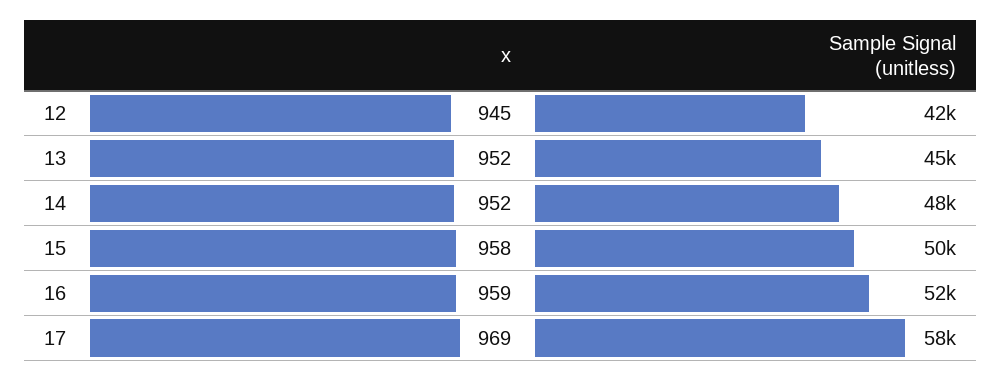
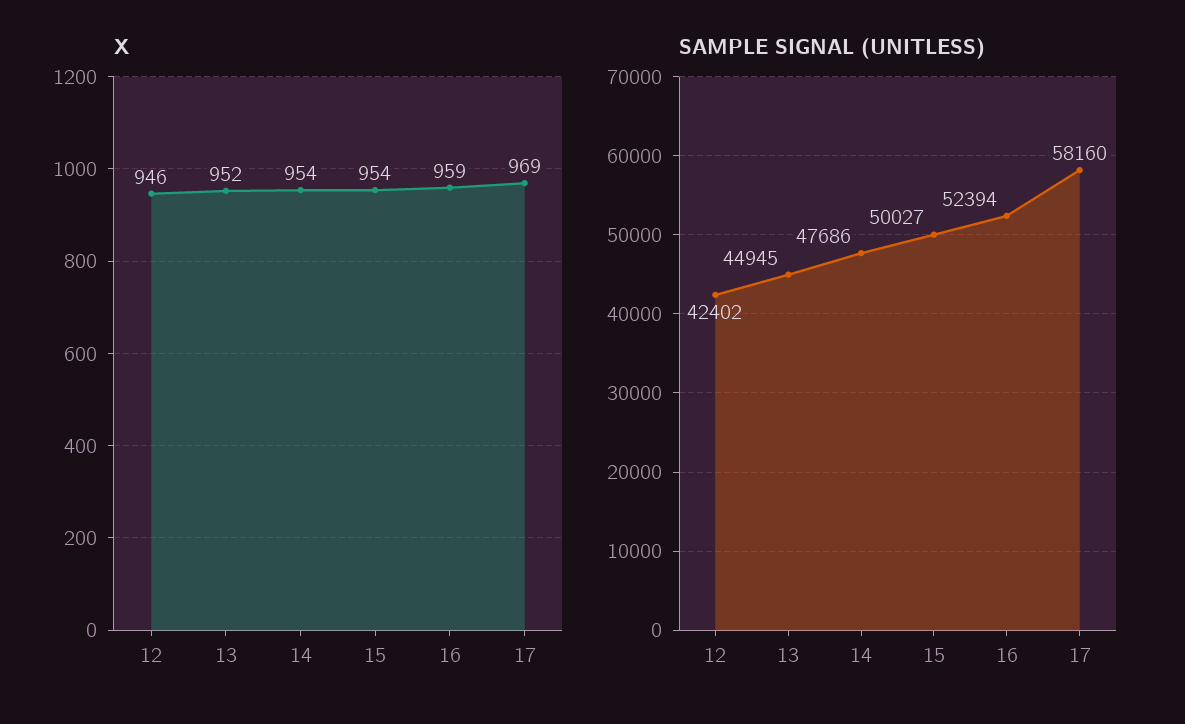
  {
    "x": {
-     "12": 945,
+     "12": 946,
      "13": 952,
-     "14": 952,
+     "14": 954,
-     "15": 958,
+     "15": 954,
      "16": 959,
      "17": 969
    },
    "Sample Signal (unitless)": {
      "12": 42402,
      "13": 44945,
      "14": 47686,
      "15": 50027,
      "16": 52394,
      "17": 58160
    }
  }

